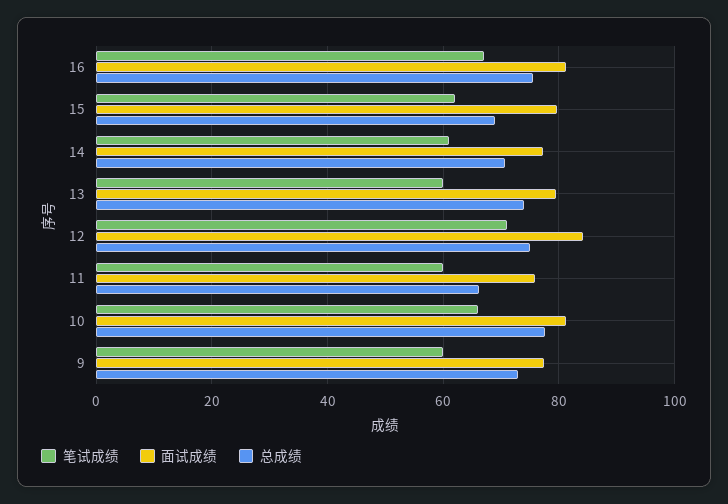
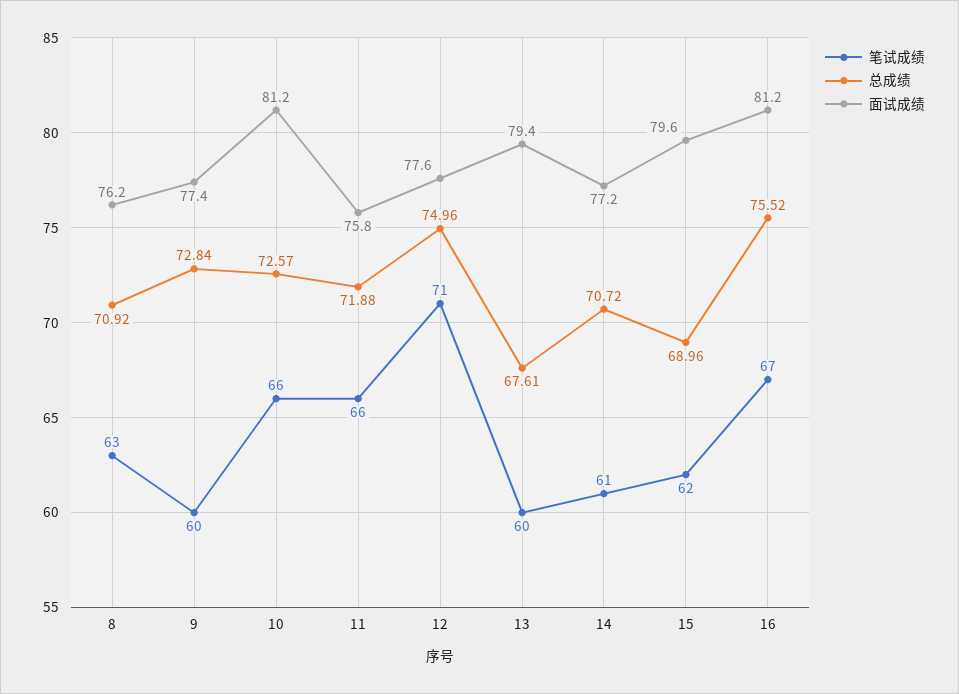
  {
    "笔试成绩": {
      "16": 67,
      "15": 62,
      "14": 61,
      "13": 60,
      "12": 71,
-     "11": 60,
+     "11": 66,
      "10": 66,
-     "9": 60
+     "9": 60,
+     "8": 63
    },
    "面试成绩": {
      "16": 81.2,
      "15": 79.6,
      "14": 77.2,
      "13": 79.4,
-     "12": 84,
+     "12": 77.6,
      "11": 75.8,
      "10": 81.2,
-     "9": 77.4
+     "9": 77.4,
+     "8": 76.2
    },
    "总成绩": {
      "16": 75.52,
      "15": 68.96,
      "14": 70.72,
-     "13": 74,
+     "13": 67.61,
      "12": 74.96,
-     "11": 66,
+     "11": 71.88,
-     "10": 78,
+     "10": 72.57,
-     "9": 72.84
+     "9": 72.84,
+     "8": 70.92
    }
  }

